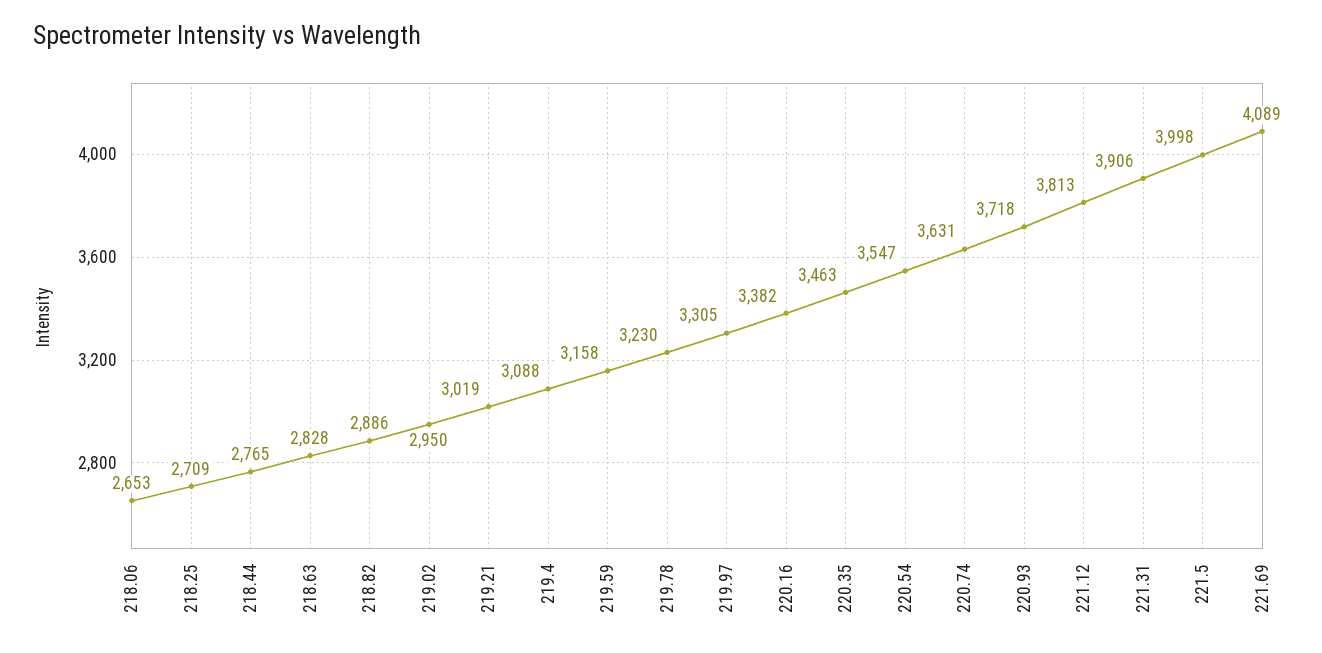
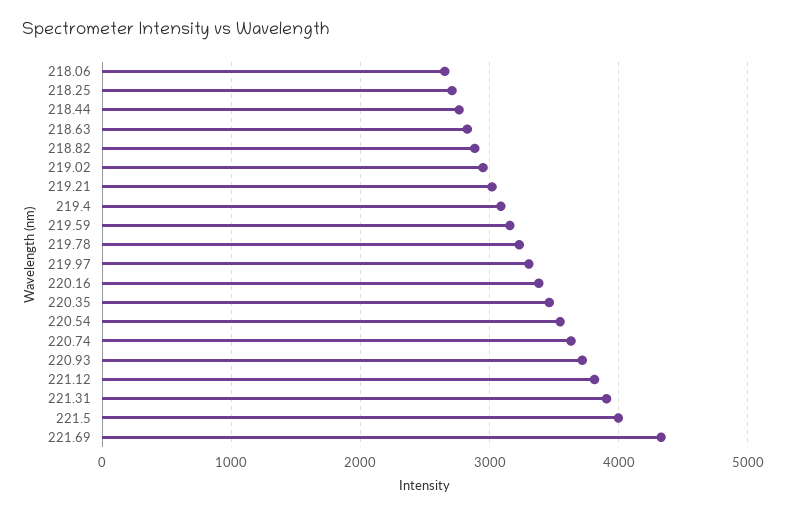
  {
    "218.06": 2653,
    "218.25": 2709,
    "218.44": 2765,
    "218.63": 2828,
    "218.82": 2886,
    "219.02": 2950,
    "219.21": 3019,
    "219.4": 3088,
    "219.59": 3158,
    "219.78": 3230,
    "219.97": 3305,
    "220.16": 3382,
    "220.35": 3463,
    "220.54": 3547,
    "220.74": 3631,
    "220.93": 3718,
    "221.12": 3813,
    "221.31": 3906,
    "221.5": 3998,
-   "221.69": 4089
+   "221.69": 4300
  }

